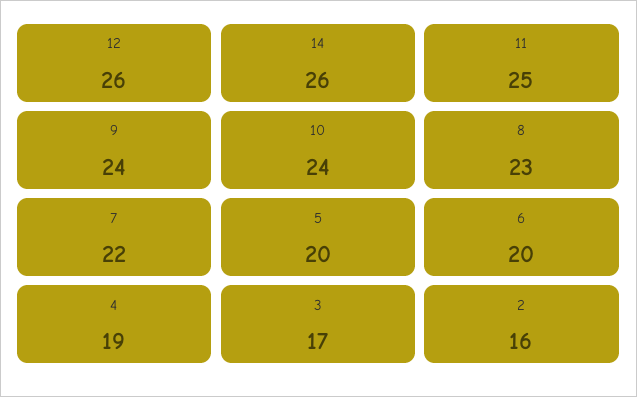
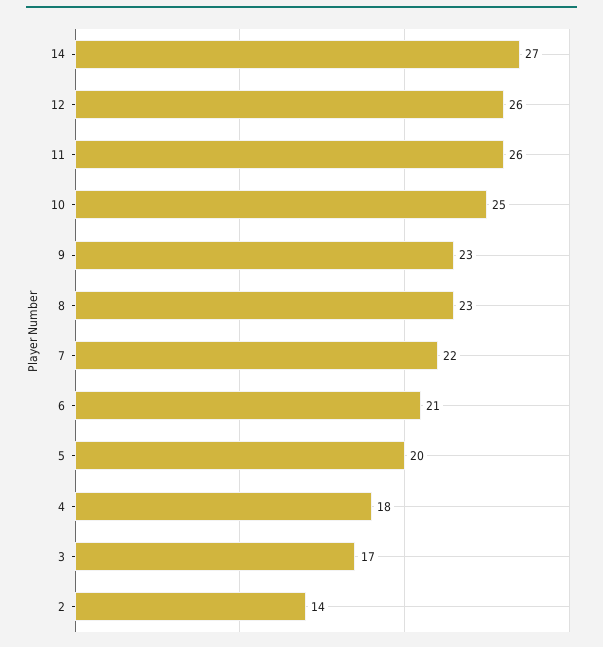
  {
    "12": 26,
-   "14": 26,
+   "14": 27,
-   "11": 25,
+   "11": 26,
-   "9": 24,
+   "9": 23,
-   "10": 24,
+   "10": 25,
    "8": 23,
    "7": 22,
    "5": 20,
-   "6": 20,
+   "6": 21,
-   "4": 19,
+   "4": 18,
    "3": 17,
-   "2": 16
+   "2": 14
  }

